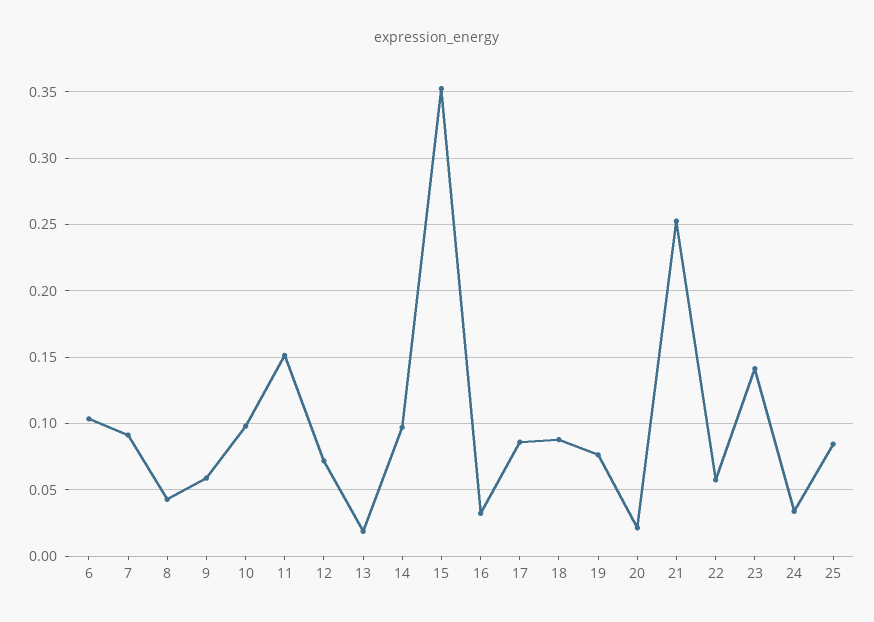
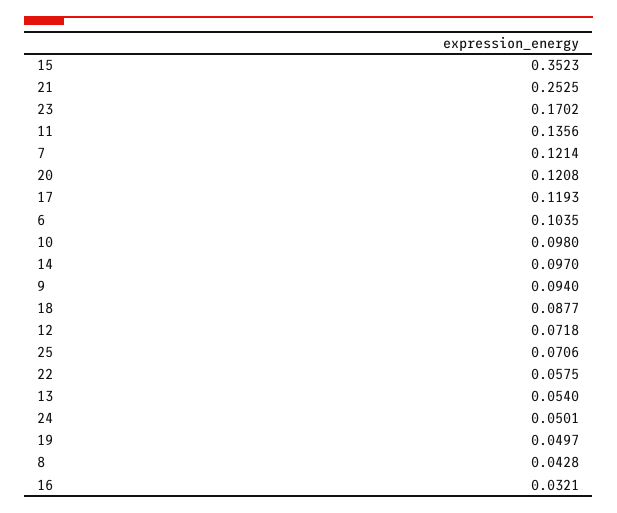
  {
    "6": 0.1035,
-   "7": 0.09,
+   "7": 0.1214,
    "8": 0.0428,
-   "9": 0.06,
+   "9": 0.094,
    "10": 0.098,
-   "11": 0.15,
+   "11": 0.1356,
    "12": 0.0718,
-   "13": 0.02,
+   "13": 0.054,
    "14": 0.097,
    "15": 0.3523,
    "16": 0.0321,
-   "17": 0.085,
+   "17": 0.1193,
    "18": 0.0877,
-   "19": 0.075,
+   "19": 0.0497,
-   "20": 0.02,
+   "20": 0.1208,
    "21": 0.2525,
    "22": 0.0575,
-   "23": 0.14,
+   "23": 0.1702,
-   "24": 0.035,
+   "24": 0.0501,
-   "25": 0.085
+   "25": 0.0706
  }

